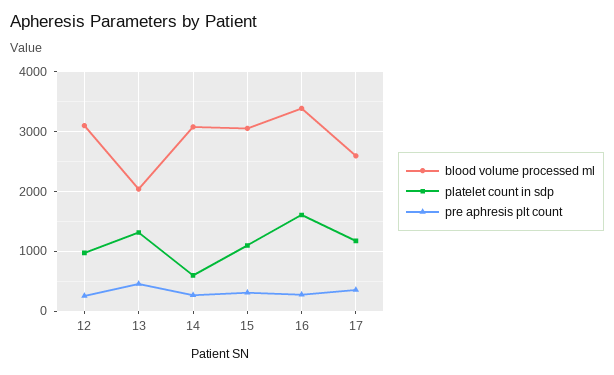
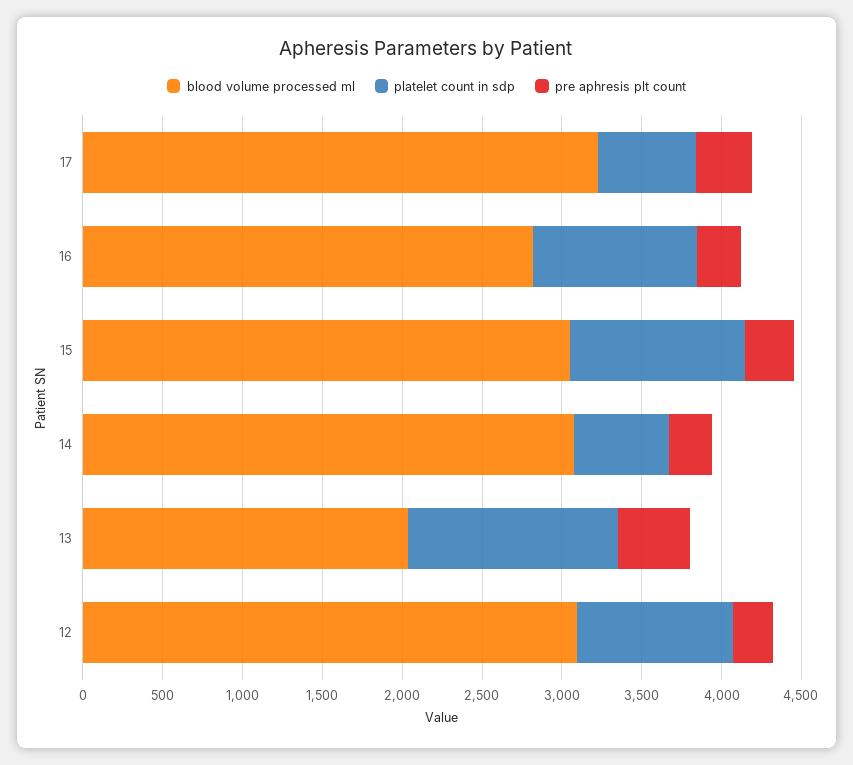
  {
    "blood volume processed ml": {
      "12": 3100,
      "13": 2000,
      "14": 3100,
      "15": 3100,
-     "16": 3400,
+     "16": 2800,
-     "17": 2600
+     "17": 3200
    },
    "platelet count in sdp": {
      "12": 1000,
      "13": 1300,
      "14": 600,
      "15": 1100,
-     "16": 1600,
+     "16": 1000,
-     "17": 1200
+     "17": 600
    },
    "pre aphresis plt count": {
      "12": 300,
      "13": 500,
      "14": 300,
      "15": 300,
      "16": 300,
      "17": 400
    }
  }

